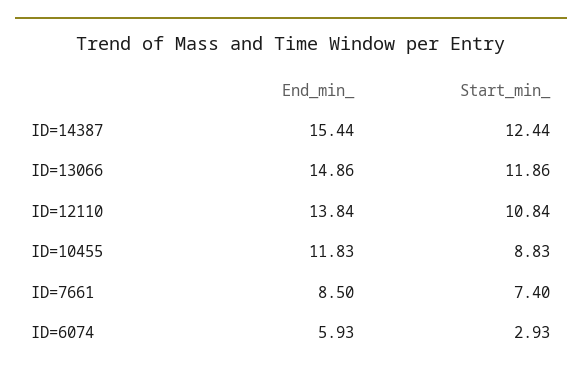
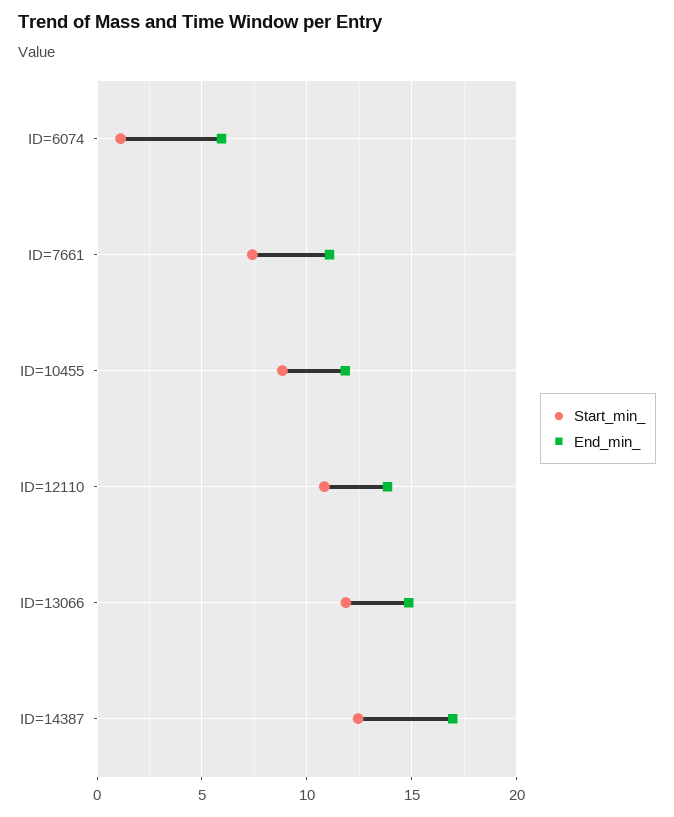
  {
    "End_min_": {
-     "ID=14387": 15.44,
+     "ID=14387": 17,
      "ID=13066": 14.86,
      "ID=12110": 13.84,
      "ID=10455": 11.83,
-     "ID=7661": 8.5,
+     "ID=7661": 11,
      "ID=6074": 5.93
    },
    "Start_min_": {
      "ID=14387": 12.44,
      "ID=13066": 11.86,
      "ID=12110": 10.84,
      "ID=10455": 8.83,
      "ID=7661": 7.4,
-     "ID=6074": 2.93
+     "ID=6074": 1
    }
  }

